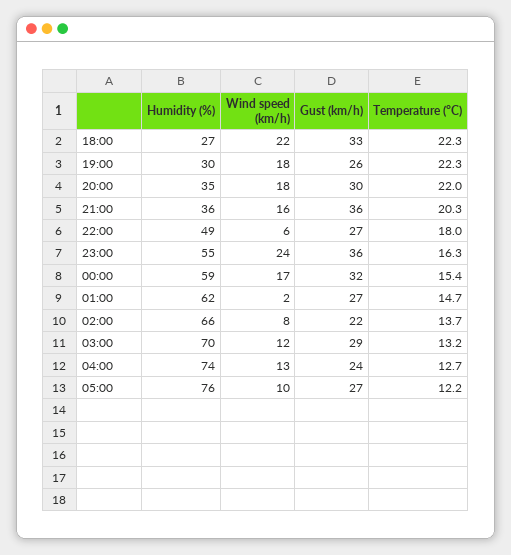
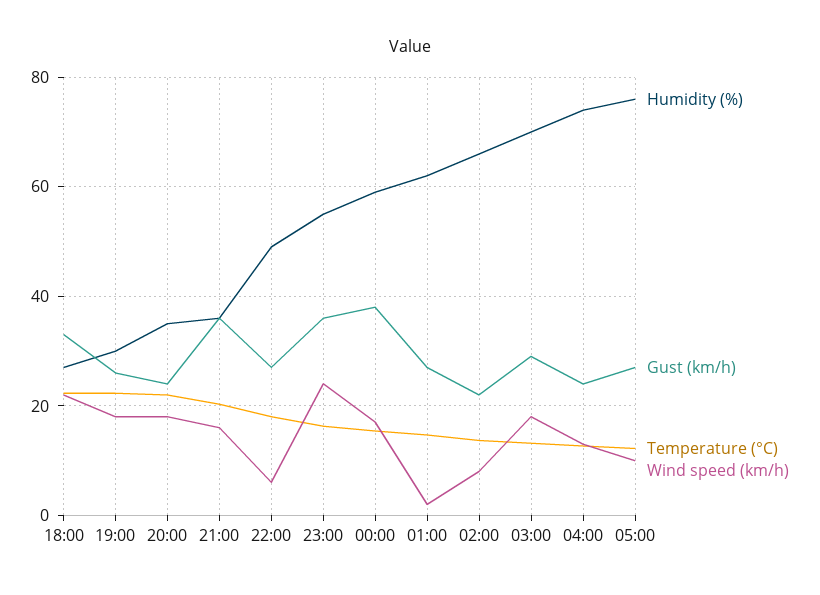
  {
    "Humidity (%)": {
      "18:00": 27,
      "19:00": 30,
      "20:00": 35,
      "21:00": 36,
      "22:00": 49,
      "23:00": 55,
      "00:00": 59,
      "01:00": 62,
      "02:00": 66,
      "03:00": 70,
      "04:00": 74,
      "05:00": 76
    },
    "Wind speed (km/h)": {
      "18:00": 22,
      "19:00": 18,
      "20:00": 18,
      "21:00": 16,
      "22:00": 6,
      "23:00": 24,
      "00:00": 17,
      "01:00": 2,
      "02:00": 8,
-     "03:00": 12,
+     "03:00": 18,
      "04:00": 13,
      "05:00": 10
    },
    "Gust (km/h)": {
      "18:00": 33,
      "19:00": 26,
-     "20:00": 30,
+     "20:00": 24,
      "21:00": 36,
      "22:00": 27,
      "23:00": 36,
-     "00:00": 32,
+     "00:00": 38,
      "01:00": 27,
      "02:00": 22,
      "03:00": 29,
      "04:00": 24,
      "05:00": 27
    },
    "Temperature (°C)": {
      "18:00": 22.3,
      "19:00": 22.3,
      "20:00": 22,
      "21:00": 20.3,
      "22:00": 18,
      "23:00": 16.3,
      "00:00": 15.4,
      "01:00": 14.7,
      "02:00": 13.7,
      "03:00": 13.2,
      "04:00": 12.7,
      "05:00": 12.2
    }
  }

